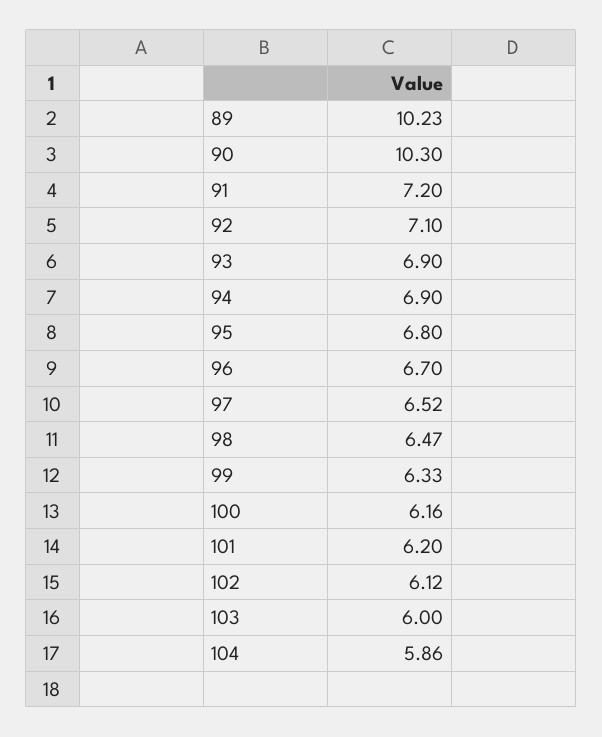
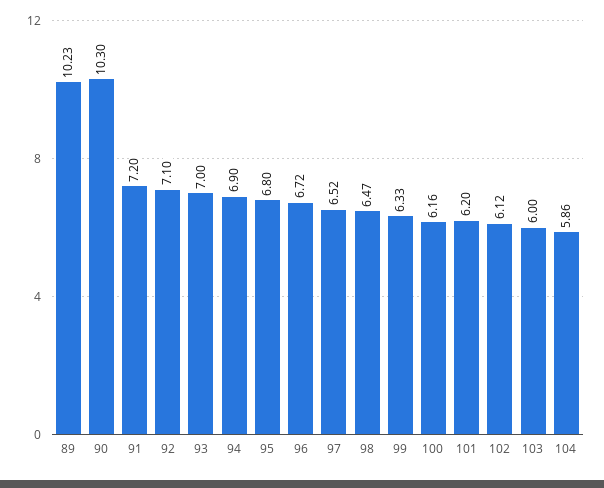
  {
    "89": 10.23,
    "90": 10.3,
    "91": 7.2,
    "92": 7.1,
-   "93": 6.9,
+   "93": 7,
    "94": 6.9,
    "95": 6.8,
-   "96": 6.7,
+   "96": 6.72,
    "97": 6.52,
    "98": 6.47,
    "99": 6.33,
    "100": 6.16,
    "101": 6.2,
    "102": 6.12,
    "103": 6,
    "104": 5.86
  }

